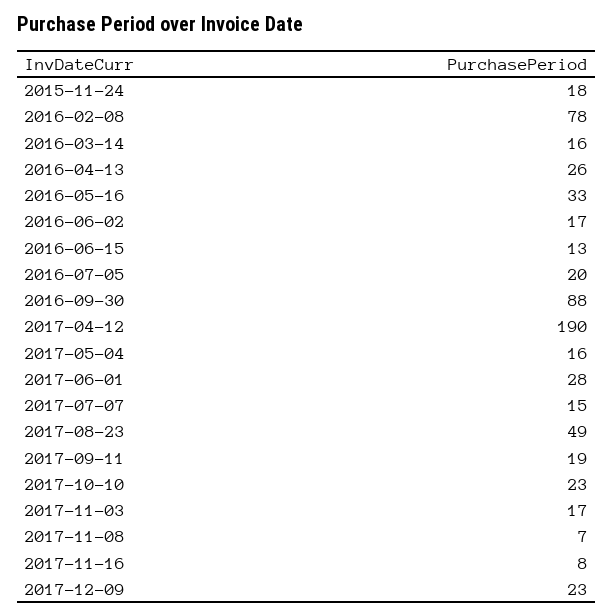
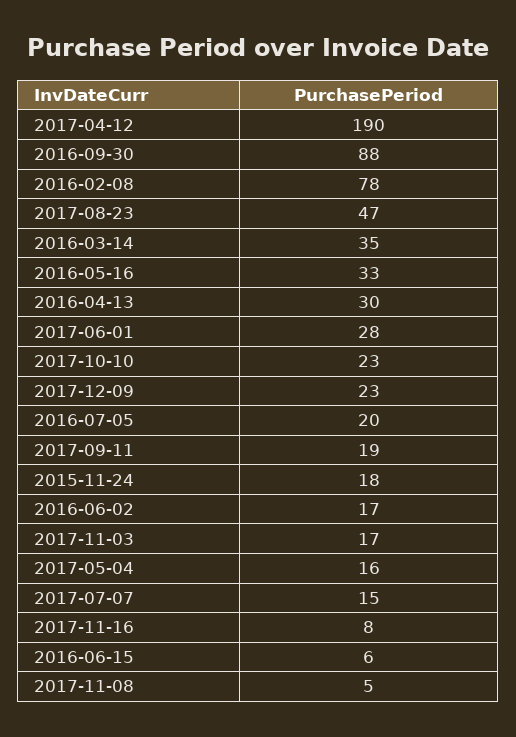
  {
    "2015-11-24": 18,
    "2016-02-08": 78,
-   "2016-03-14": 16,
+   "2016-03-14": 35,
-   "2016-04-13": 26,
+   "2016-04-13": 30,
    "2016-05-16": 33,
    "2016-06-02": 17,
-   "2016-06-15": 13,
+   "2016-06-15": 6,
    "2016-07-05": 20,
    "2016-09-30": 88,
    "2017-04-12": 190,
    "2017-05-04": 16,
    "2017-06-01": 28,
    "2017-07-07": 15,
-   "2017-08-23": 49,
+   "2017-08-23": 47,
    "2017-09-11": 19,
    "2017-10-10": 23,
    "2017-11-03": 17,
-   "2017-11-08": 7,
+   "2017-11-08": 5,
    "2017-11-16": 8,
    "2017-12-09": 23
  }

